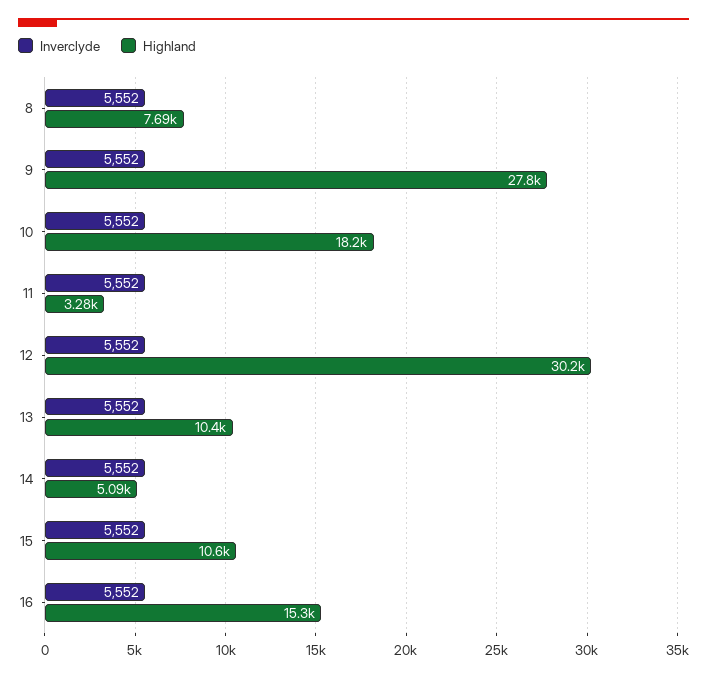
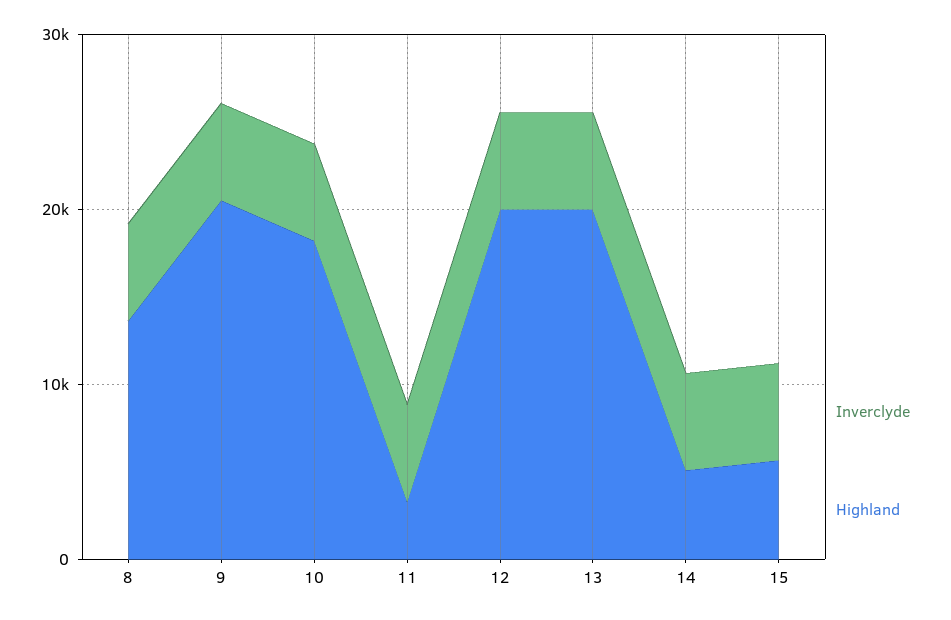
  {
    "Inverclyde": {
      "8": 5552,
      "9": 5552,
      "10": 5552,
      "11": 5552,
      "12": 5552,
      "13": 5552,
      "14": 5552,
-     "15": 5552,
+     "15": 5552
-     "16": 5552
    },
    "Highland": {
-     "8": 7690,
+     "8": 14000,
-     "9": 27800,
+     "9": 20000,
      "10": 18200,
      "11": 3280,
-     "12": 30200,
+     "12": 20000,
-     "13": 10400,
+     "13": 20000,
      "14": 5090,
-     "15": 10600,
+     "15": 6000
-     "16": 15300
    }
  }

